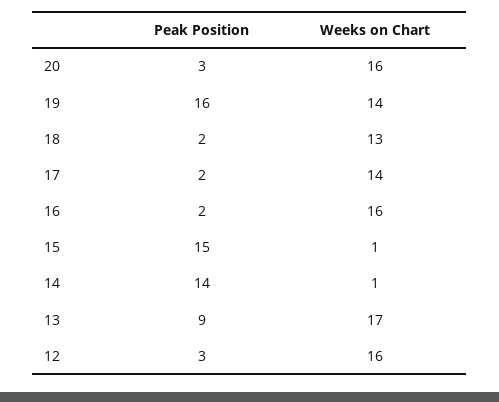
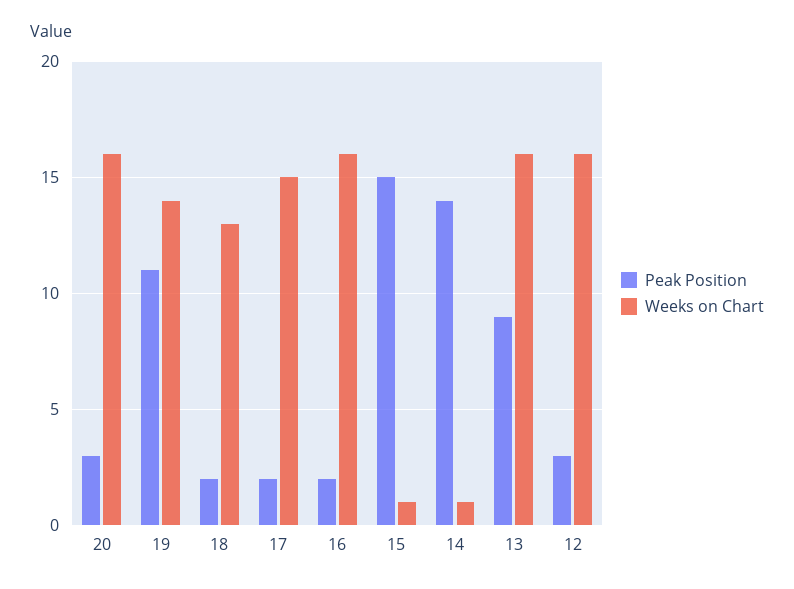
  {
    "Peak Position": {
      "20": 3,
-     "19": 16,
+     "19": 11,
      "18": 2,
      "17": 2,
      "16": 2,
      "15": 15,
      "14": 14,
      "13": 9,
      "12": 3
    },
    "Weeks on Chart": {
      "20": 16,
      "19": 14,
      "18": 13,
-     "17": 14,
+     "17": 15,
      "16": 16,
      "15": 1,
      "14": 1,
-     "13": 17,
+     "13": 16,
      "12": 16
    }
  }

